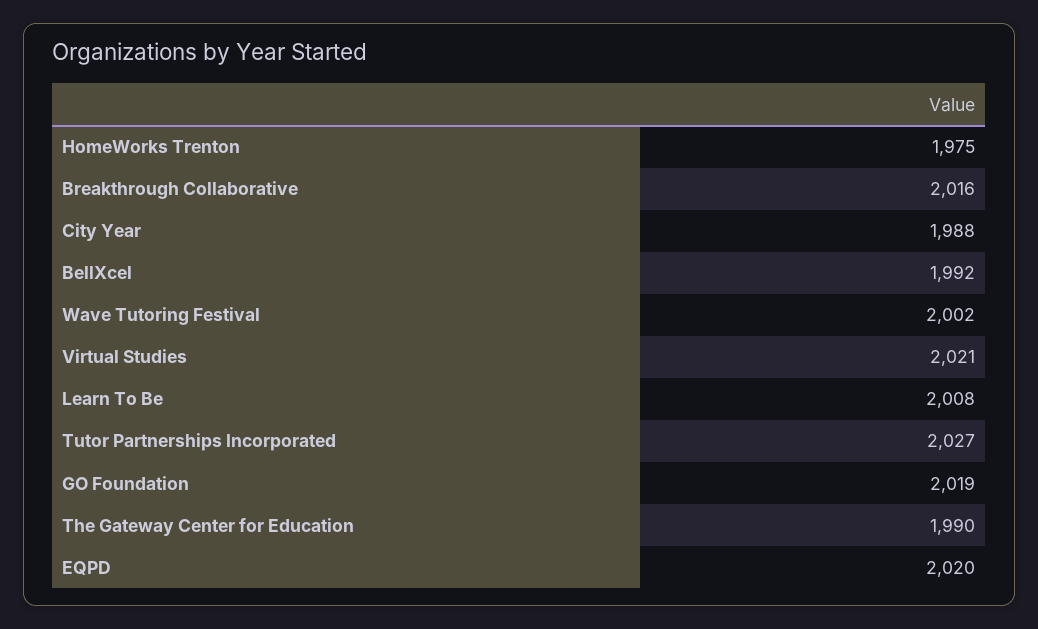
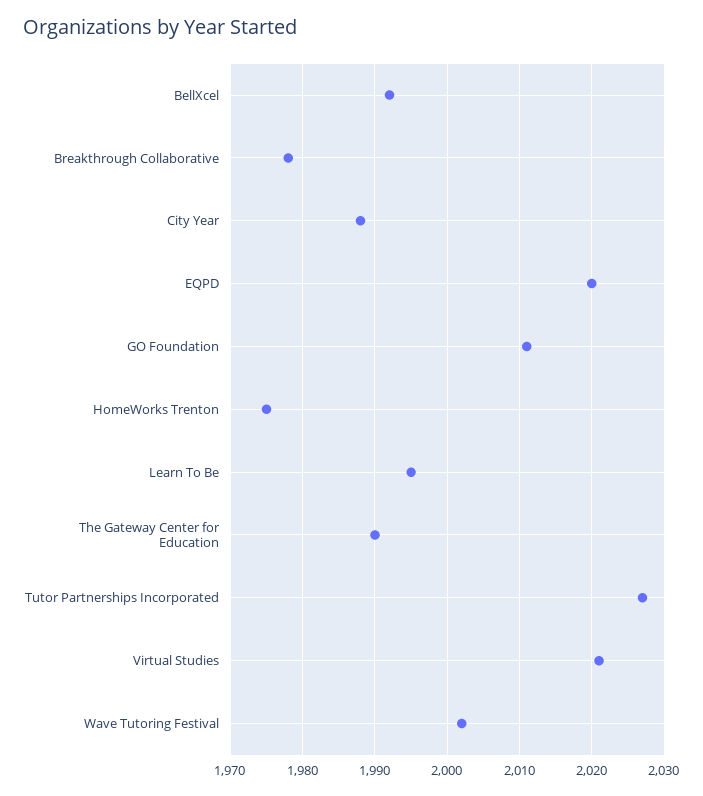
  {
    "HomeWorks Trenton": 1975,
-   "Breakthrough Collaborative": 2016,
+   "Breakthrough Collaborative": 1978,
    "City Year": 1988,
    "BellXcel": 1992,
    "Wave Tutoring Festival": 2002,
    "Virtual Studies": 2021,
-   "Learn To Be": 2008,
+   "Learn To Be": 1995,
    "Tutor Partnerships Incorporated": 2027,
-   "GO Foundation": 2019,
+   "GO Foundation": 2011,
    "The Gateway Center for Education": 1990,
    "EQPD": 2020
  }

